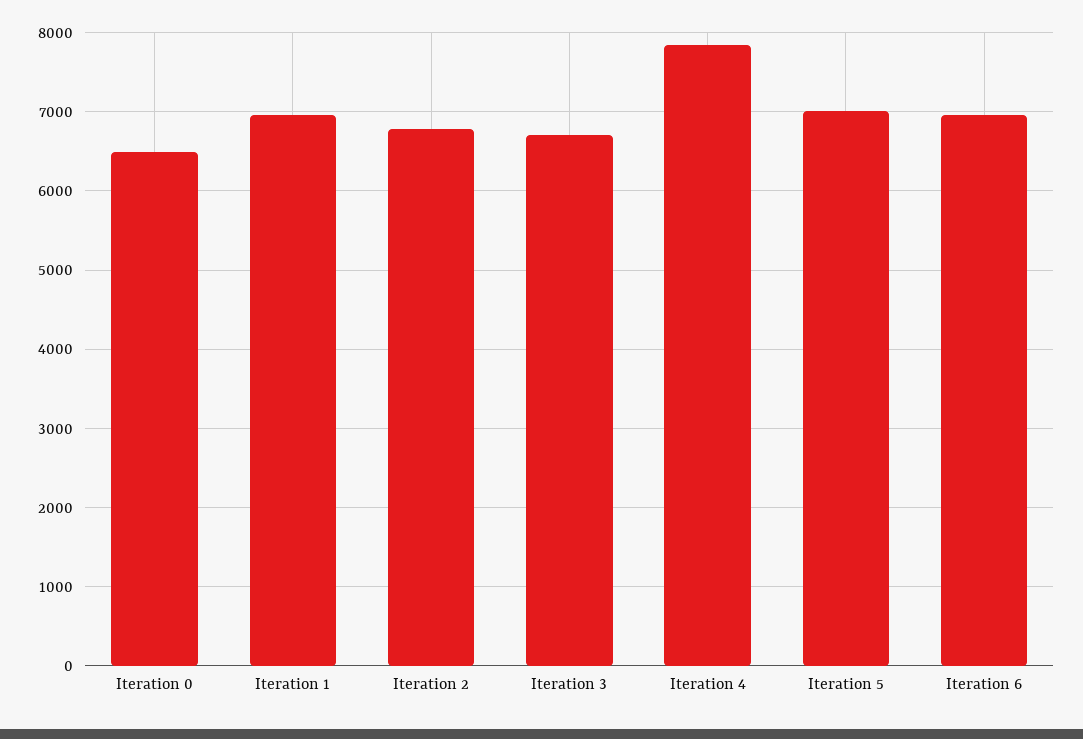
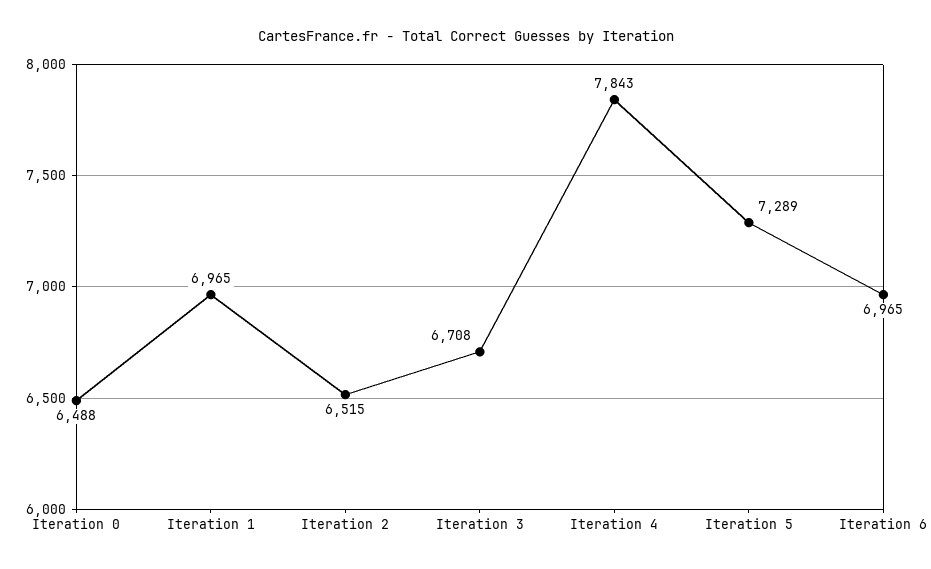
  {
    "Iteration 0": 6488,
    "Iteration 1": 6965,
-   "Iteration 2": 6800,
+   "Iteration 2": 6515,
    "Iteration 3": 6708,
    "Iteration 4": 7843,
-   "Iteration 5": 7000,
+   "Iteration 5": 7289,
    "Iteration 6": 6965
  }

